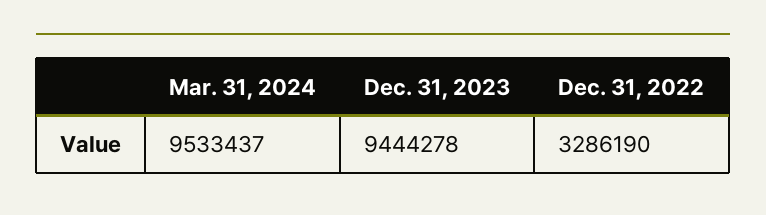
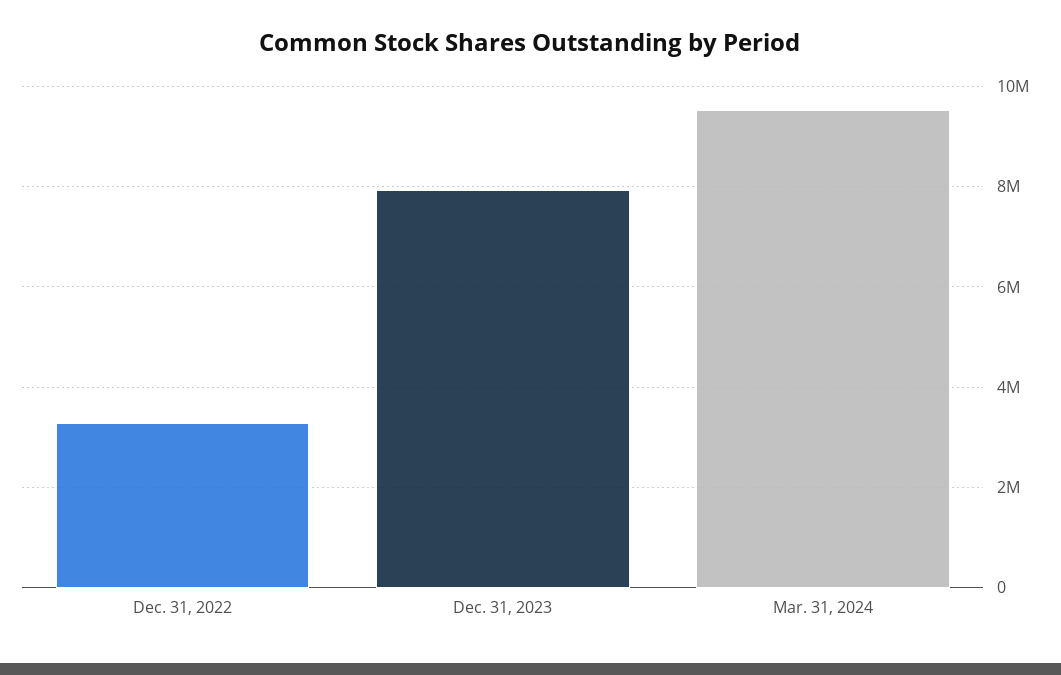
  {
    "Mar. 31, 2024": 9533437,
-   "Dec. 31, 2023": 9444278,
+   "Dec. 31, 2023": 8000000,
    "Dec. 31, 2022": 3286190
  }

